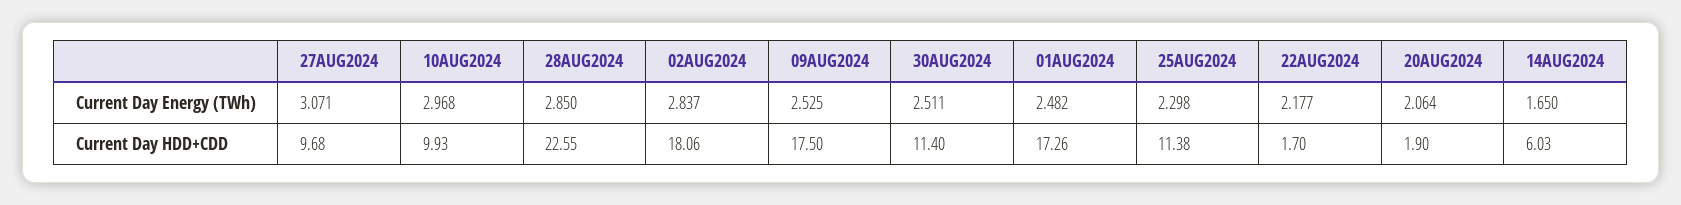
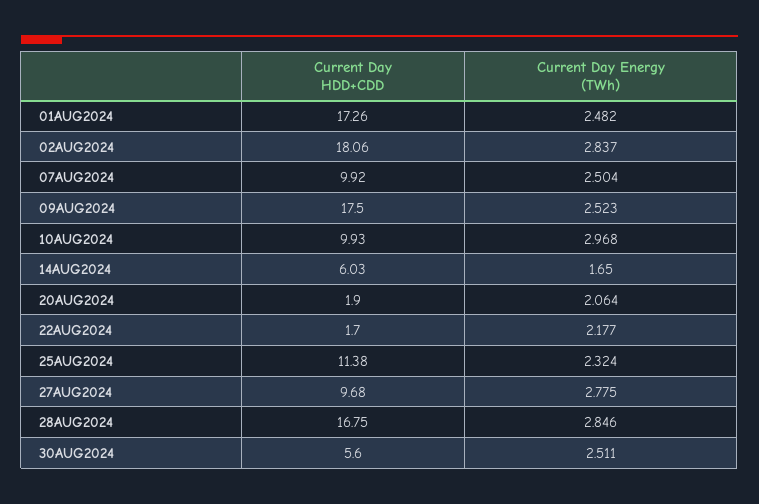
  {
    "27AUG2024": {
-     "Current Day Energy (TWh)": 3.071,
+     "Current Day Energy (TWh)": 2.775,
      "Current Day HDD+CDD": 9.68
    },
    "10AUG2024": {
      "Current Day Energy (TWh)": 2.968,
      "Current Day HDD+CDD": 9.93
    },
    "28AUG2024": {
-     "Current Day Energy (TWh)": 2.85,
+     "Current Day Energy (TWh)": 2.846,
-     "Current Day HDD+CDD": 22.55
+     "Current Day HDD+CDD": 16.75
    },
    "02AUG2024": {
      "Current Day Energy (TWh)": 2.837,
      "Current Day HDD+CDD": 18.06
    },
    "09AUG2024": {
-     "Current Day Energy (TWh)": 2.525,
+     "Current Day Energy (TWh)": 2.523,
      "Current Day HDD+CDD": 17.5
    },
    "30AUG2024": {
      "Current Day Energy (TWh)": 2.511,
-     "Current Day HDD+CDD": 11.4
+     "Current Day HDD+CDD": 5.6
    },
    "01AUG2024": {
      "Current Day Energy (TWh)": 2.482,
      "Current Day HDD+CDD": 17.26
    },
    "25AUG2024": {
-     "Current Day Energy (TWh)": 2.298,
+     "Current Day Energy (TWh)": 2.324,
      "Current Day HDD+CDD": 11.38
    },
    "22AUG2024": {
      "Current Day Energy (TWh)": 2.177,
      "Current Day HDD+CDD": 1.7
    },
    "20AUG2024": {
      "Current Day Energy (TWh)": 2.064,
      "Current Day HDD+CDD": 1.9
    },
    "14AUG2024": {
      "Current Day Energy (TWh)": 1.65,
      "Current Day HDD+CDD": 6.03
-   }
+   },
+   "07AUG2024": {
+     "Current Day HDD+CDD": 9.92,
+     "Current Day Energy (TWh)": 2.504
+   }
  }

